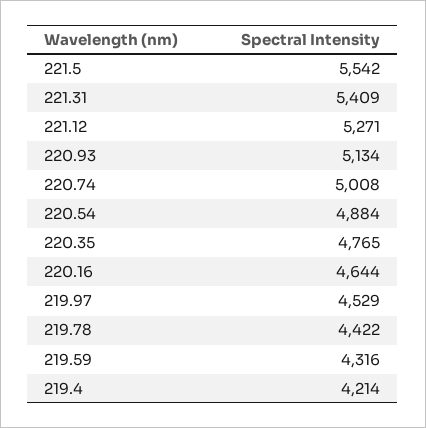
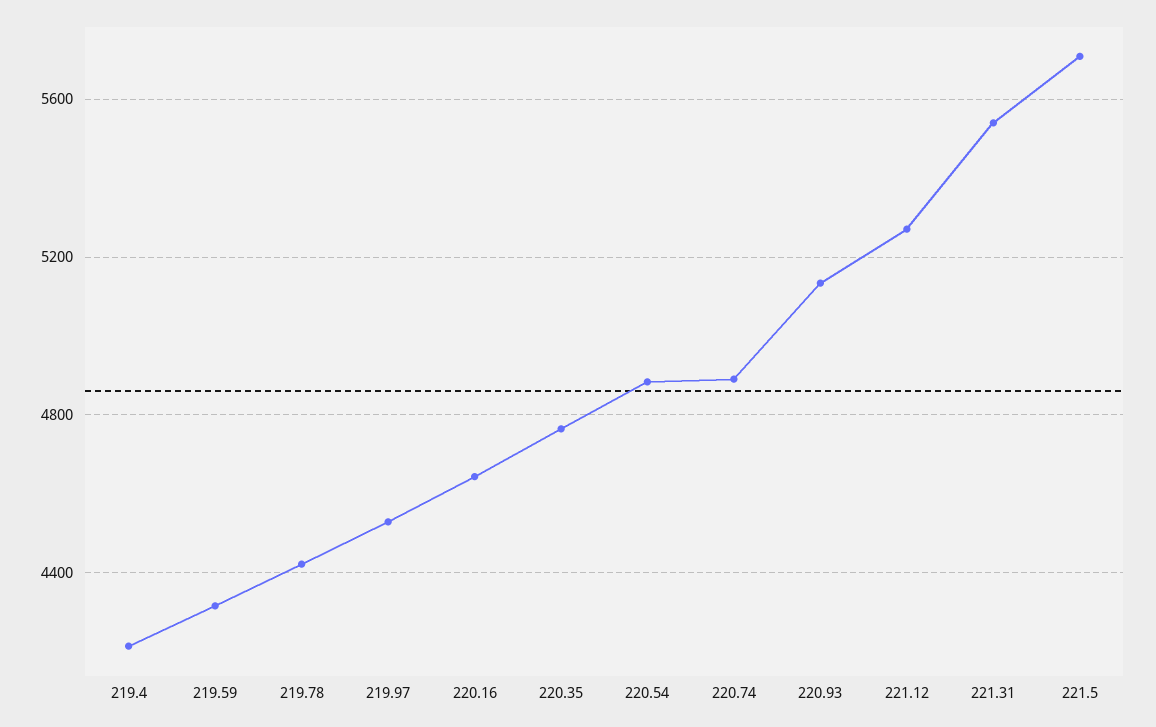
  {
-   "221.5": 5542,
+   "221.5": 5700,
-   "221.31": 5409,
+   "221.31": 5550,
    "221.12": 5271,
    "220.93": 5134,
-   "220.74": 5008,
+   "220.74": 4900,
    "220.54": 4884,
    "220.35": 4765,
    "220.16": 4644,
    "219.97": 4529,
    "219.78": 4422,
    "219.59": 4316,
    "219.4": 4214
  }

